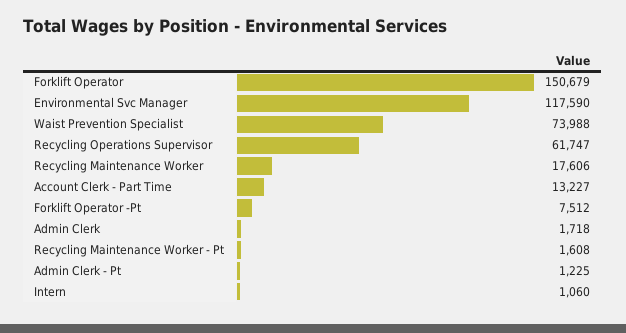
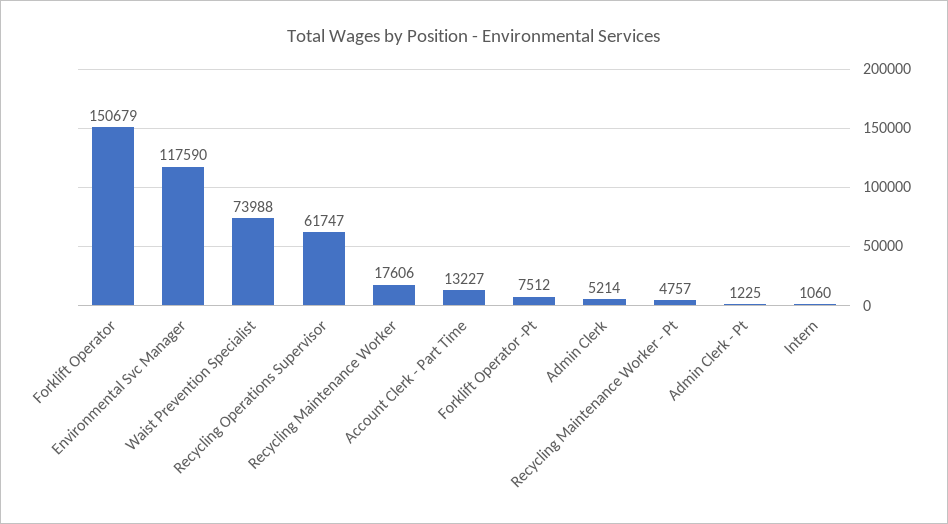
  {
    "Forklift Operator": 150679,
    "Environmental Svc Manager": 117590,
    "Waist Prevention Specialist": 73988,
    "Recycling Operations Supervisor": 61747,
    "Recycling Maintenance Worker": 17606,
    "Account Clerk - Part Time": 13227,
    "Forklift Operator -Pt": 7512,
-   "Admin Clerk": 1718,
+   "Admin Clerk": 5214,
-   "Recycling Maintenance Worker - Pt": 1608,
+   "Recycling Maintenance Worker - Pt": 4757,
    "Admin Clerk - Pt": 1225,
    "Intern": 1060
  }

